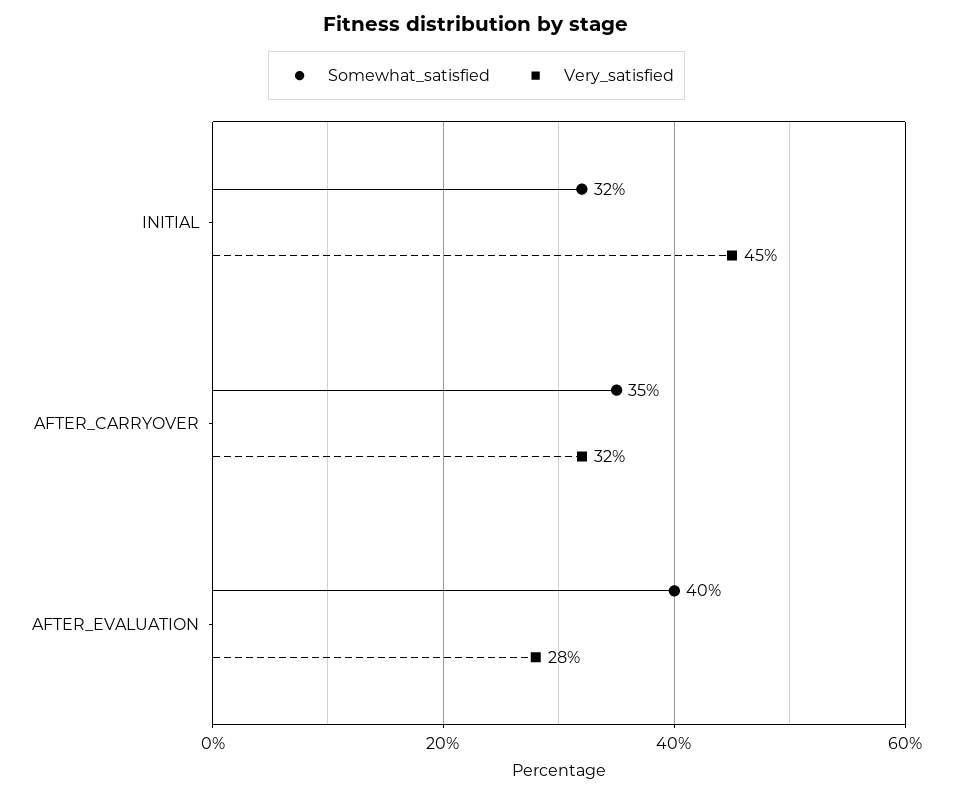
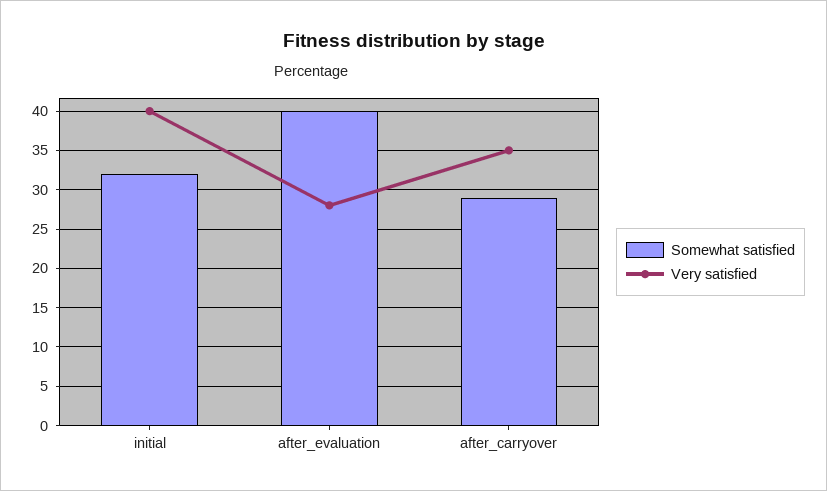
  {
    "Somewhat_satisfied": {
      "INITIAL": 32,
-     "AFTER_CARRYOVER": 35,
+     "AFTER_CARRYOVER": 29,
      "AFTER_EVALUATION": 40
    },
    "Very_satisfied": {
-     "INITIAL": 45,
+     "INITIAL": 40,
-     "AFTER_CARRYOVER": 32,
+     "AFTER_CARRYOVER": 35,
      "AFTER_EVALUATION": 28
    }
  }

